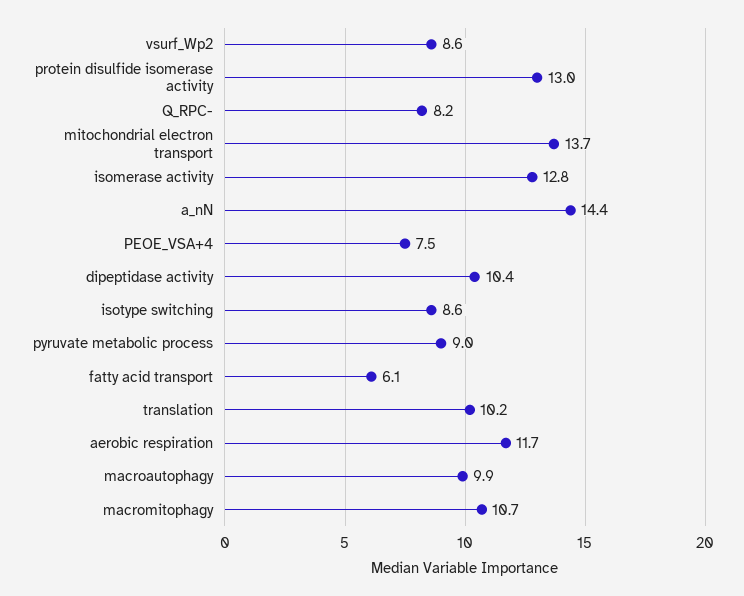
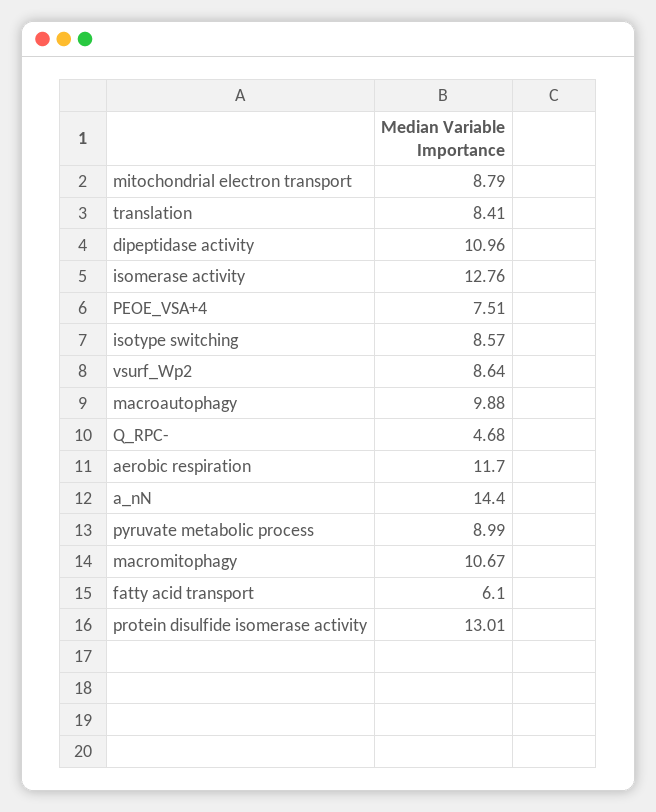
  {
    "vsurf_Wp2": 8.64,
    "protein disulfide isomerase activity": 13.01,
-   "Q_RPC-": 8.2,
+   "Q_RPC-": 4.68,
-   "mitochondrial electron transport": 13.7,
+   "mitochondrial electron transport": 8.79,
    "isomerase activity": 12.76,
    "a_nN": 14.4,
    "PEOE_VSA+4": 7.51,
-   "dipeptidase activity": 10.4,
+   "dipeptidase activity": 10.96,
    "isotype switching": 8.57,
    "pyruvate metabolic process": 8.99,
    "fatty acid transport": 6.1,
-   "translation": 10.2,
+   "translation": 8.41,
    "aerobic respiration": 11.7,
    "macroautophagy": 9.88,
    "macromitophagy": 10.67
  }

